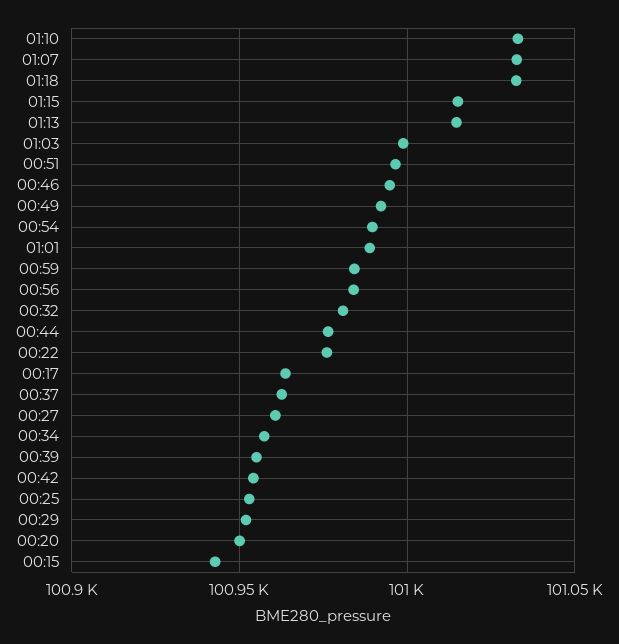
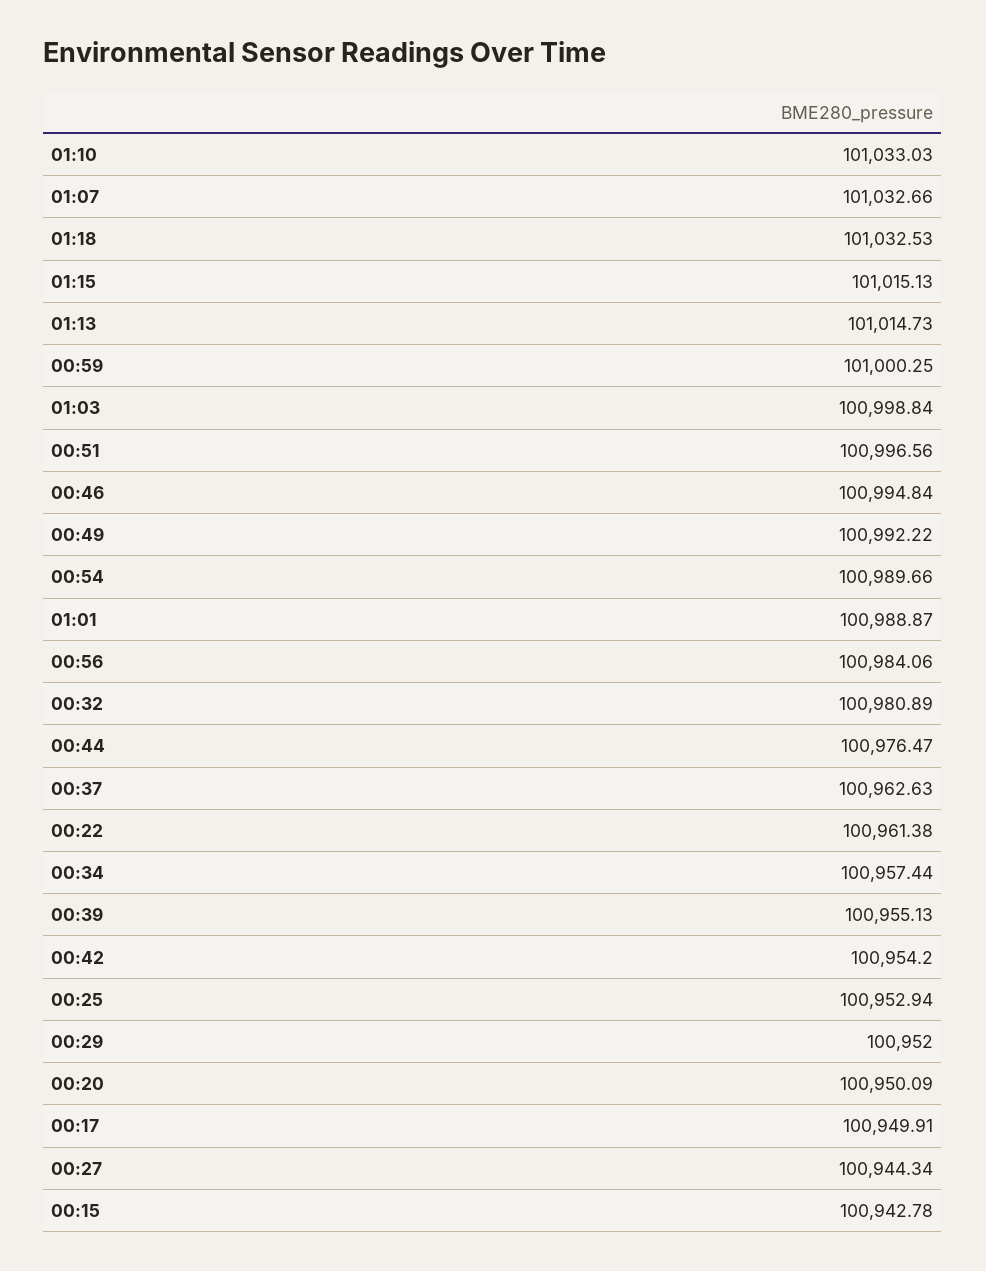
  {
    "01:10": 101033.03,
    "01:07": 101032.66,
    "01:18": 101032.53,
    "01:15": 101015.13,
    "01:13": 101014.73,
    "01:03": 100998.84,
    "00:51": 100996.56,
    "00:46": 100994.84,
    "00:49": 100992.22,
    "00:54": 100989.66,
    "01:01": 100988.87,
-   "00:59": 100985,
+   "00:59": 101000.25,
    "00:56": 100984.06,
    "00:32": 100980.89,
    "00:44": 100976.47,
-   "00:22": 100975,
+   "00:22": 100961.38,
-   "00:17": 100965,
+   "00:17": 100949.91,
    "00:37": 100962.63,
-   "00:27": 100960,
+   "00:27": 100944.34,
    "00:34": 100957.44,
    "00:39": 100955.13,
    "00:42": 100954.2,
    "00:25": 100952.94,
    "00:29": 100952,
    "00:20": 100950.09,
    "00:15": 100942.78
  }

